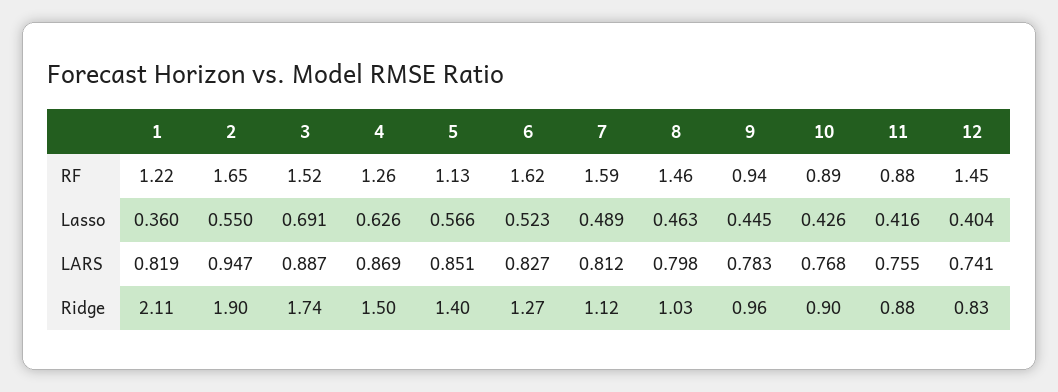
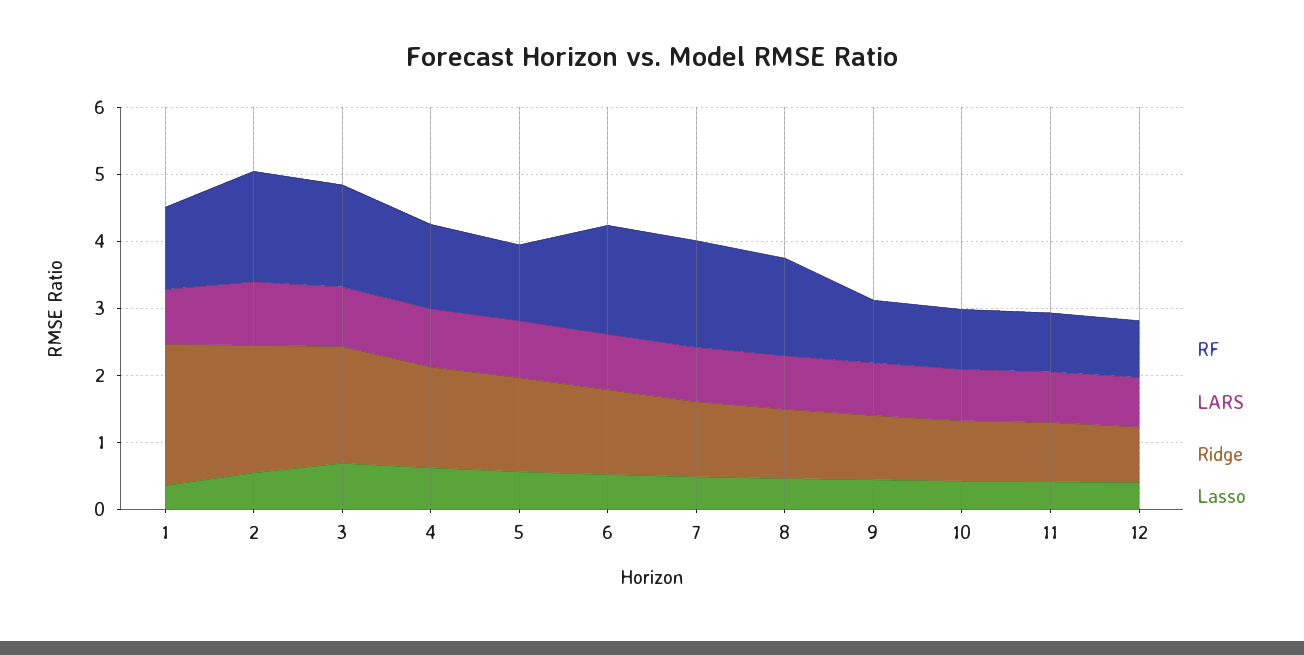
  {
    "RF": {
      "1": 1.22,
      "2": 1.65,
      "3": 1.52,
      "4": 1.26,
      "5": 1.13,
      "6": 1.62,
      "7": 1.59,
      "8": 1.46,
      "9": 0.94,
      "10": 0.89,
      "11": 0.88,
-     "12": 1.45
+     "12": 0.8
    },
    "Lasso": {
      "1": 0.36,
      "2": 0.55,
      "3": 0.691,
      "4": 0.626,
      "5": 0.566,
      "6": 0.523,
      "7": 0.489,
      "8": 0.463,
      "9": 0.445,
      "10": 0.426,
      "11": 0.416,
      "12": 0.404
    },
    "LARS": {
      "1": 0.819,
      "2": 0.947,
      "3": 0.887,
      "4": 0.869,
      "5": 0.851,
      "6": 0.827,
      "7": 0.812,
      "8": 0.798,
      "9": 0.783,
      "10": 0.768,
      "11": 0.755,
      "12": 0.741
    },
    "Ridge": {
      "1": 2.11,
      "2": 1.9,
      "3": 1.74,
      "4": 1.5,
      "5": 1.4,
      "6": 1.27,
      "7": 1.12,
      "8": 1.03,
      "9": 0.96,
      "10": 0.9,
      "11": 0.88,
      "12": 0.83
    }
  }

